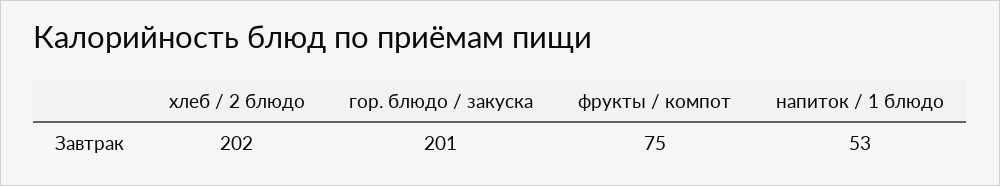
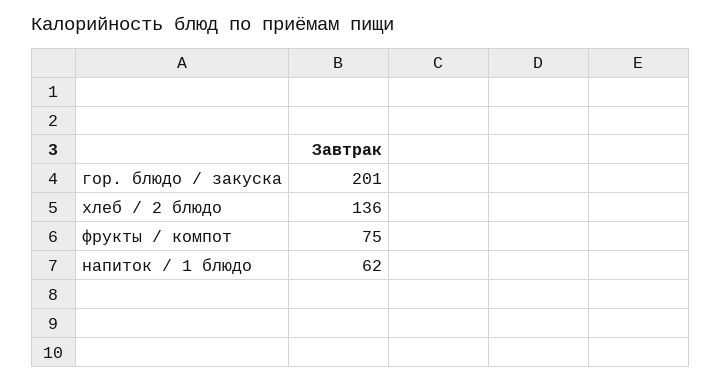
  {
-   "хлеб / 2 блюдо": 202,
+   "хлеб / 2 блюдо": 136,
    "гор. блюдо / закуска": 201,
    "фрукты / компот": 75,
-   "напиток / 1 блюдо": 53
+   "напиток / 1 блюдо": 62
  }

